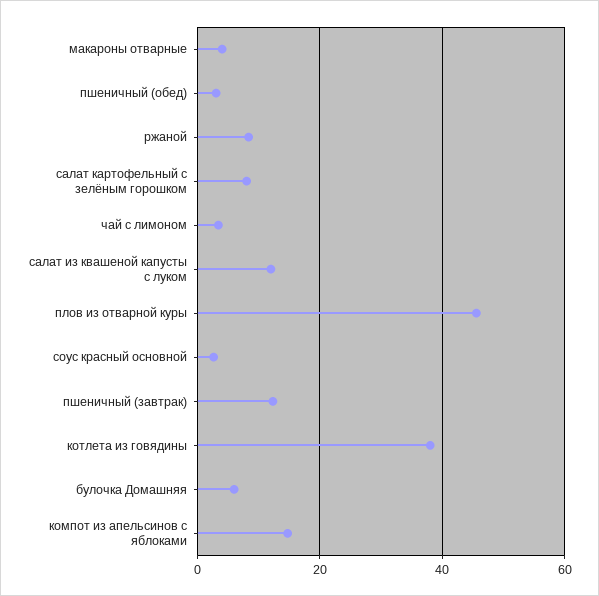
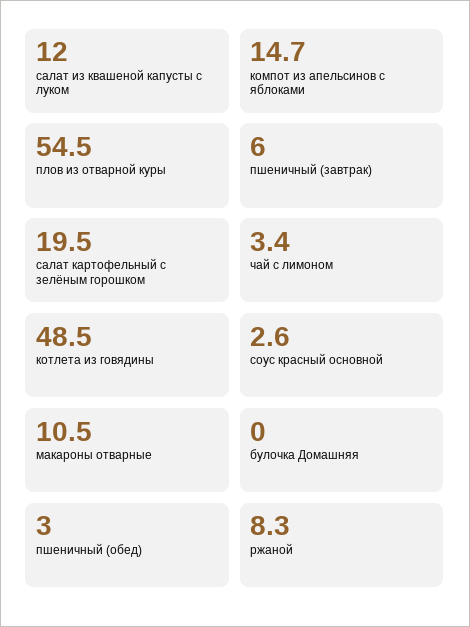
  {
-   "макароны отварные": 4,
+   "макароны отварные": 10.5,
    "пшеничный (обед)": 3,
    "ржаной": 8.3,
-   "салат картофельный с зелёным горошком": 8,
+   "салат картофельный с зелёным горошком": 19.5,
    "чай с лимоном": 3.4,
    "салат из квашеной капусты с луком": 12,
-   "плов из отварной куры": 46,
+   "плов из отварной куры": 54.5,
    "соус красный основной": 2.6,
-   "пшеничный (завтрак)": 12,
+   "пшеничный (завтрак)": 6,
-   "котлета из говядины": 38,
+   "котлета из говядины": 48.5,
-   "булочка Домашняя": 6,
+   "булочка Домашняя": 0,
    "компот из апельсинов с яблоками": 14.7
  }

